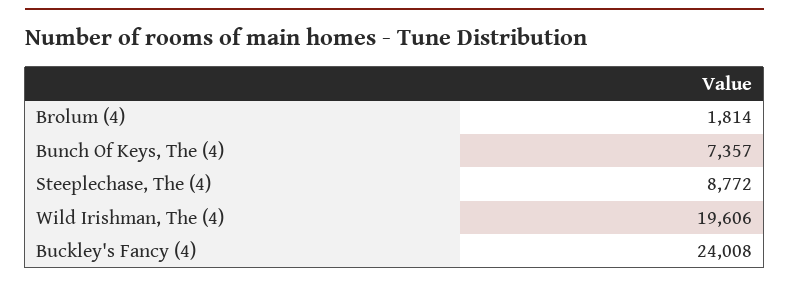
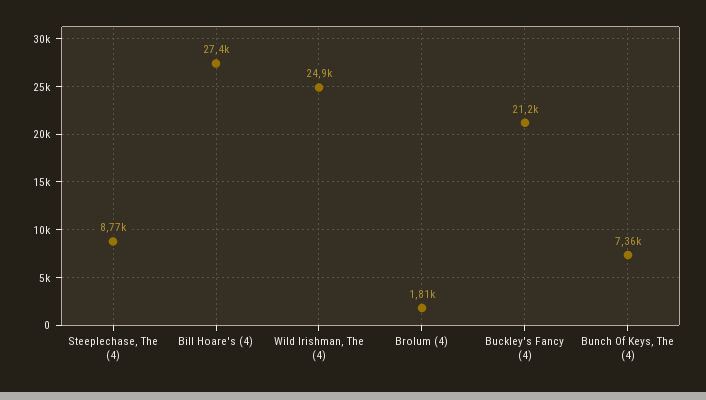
  {
    "Brolum (4)": 1814,
    "Bunch Of Keys, The (4)": 7357,
    "Steeplechase, The (4)": 8772,
-   "Wild Irishman, The (4)": 19606,
+   "Wild Irishman, The (4)": 24900,
-   "Buckley's Fancy (4)": 24008
+   "Buckley's Fancy (4)": 21200,
+   "Bill Hoare's (4)": 27400
  }

